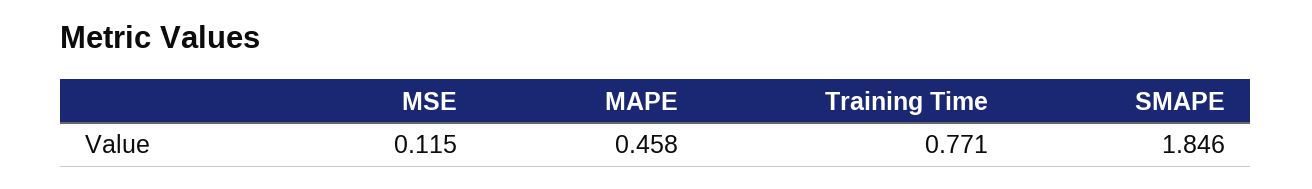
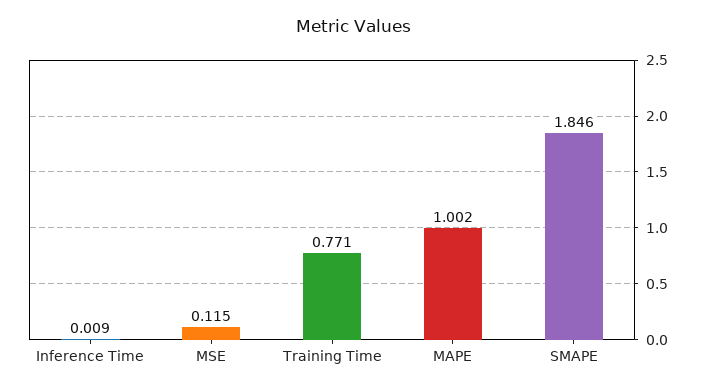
  {
    "MSE": 0.115,
-   "MAPE": 0.458,
+   "MAPE": 1.002,
    "Training Time": 0.771,
-   "SMAPE": 1.846
+   "SMAPE": 1.846,
+   "Inference Time": 0.009
  }

